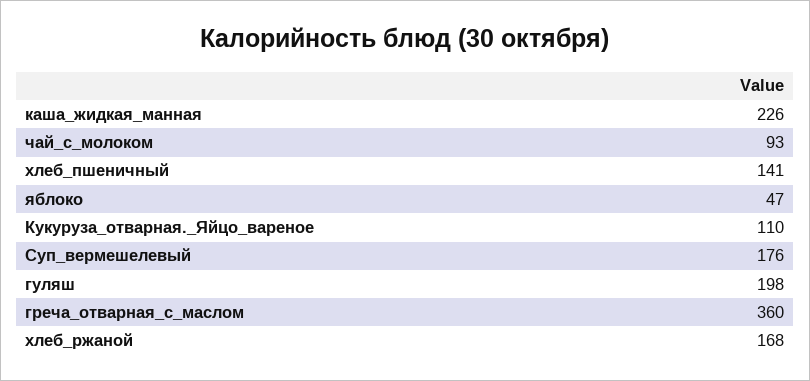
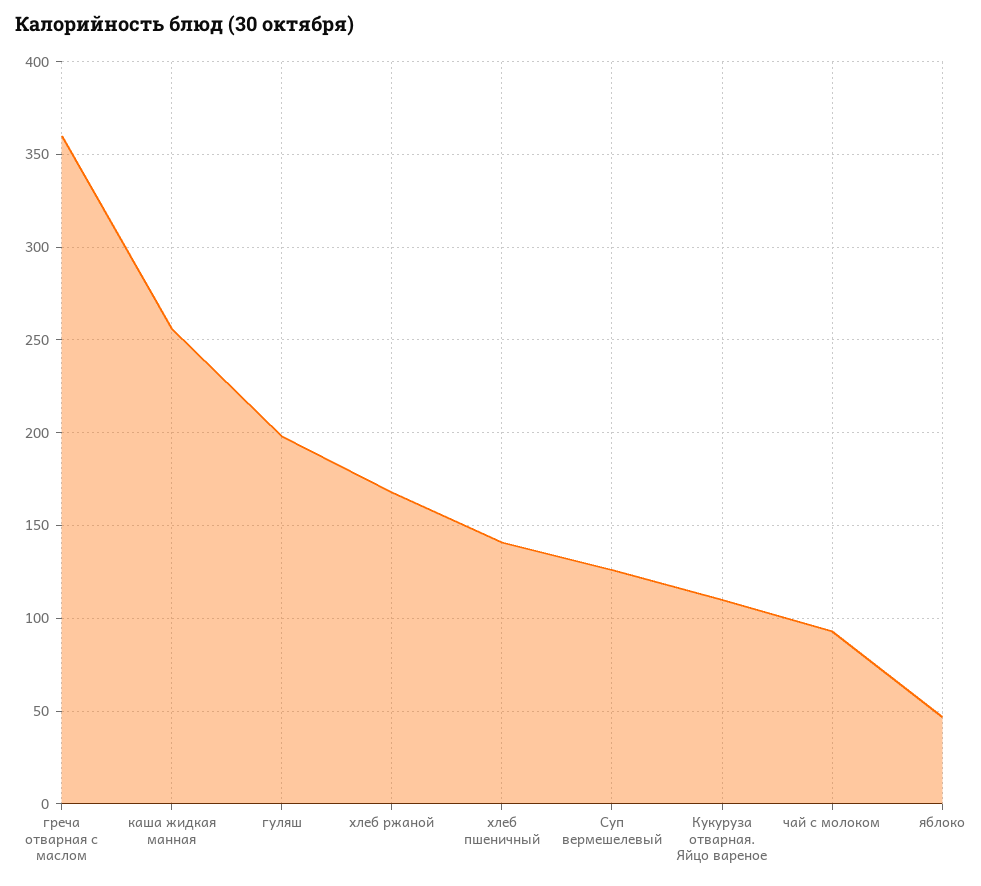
  {
-   "каша_жидкая_манная": 226,
+   "каша_жидкая_манная": 255,
    "чай_с_молоком": 93,
    "хлеб_пшеничный": 141,
    "яблоко": 47,
    "Кукуруза_отварная._Яйцо_вареное": 110,
-   "Суп_вермешелевый": 176,
+   "Суп_вермешелевый": 125,
    "гуляш": 198,
    "греча_отварная_с_маслом": 360,
    "хлеб_ржаной": 168
  }

